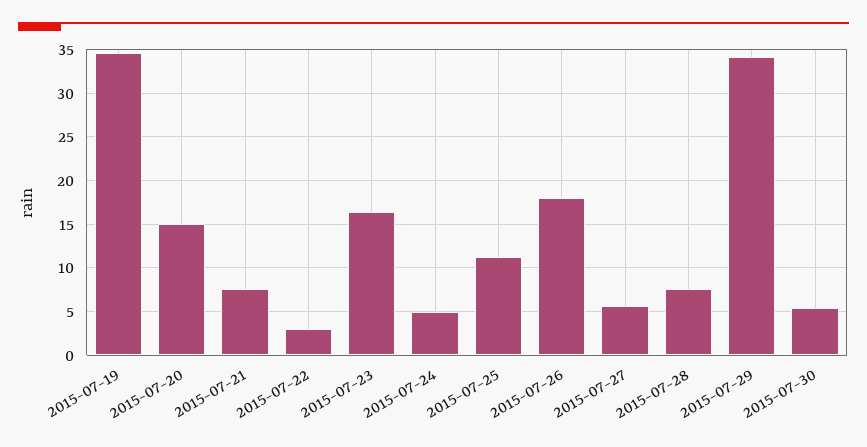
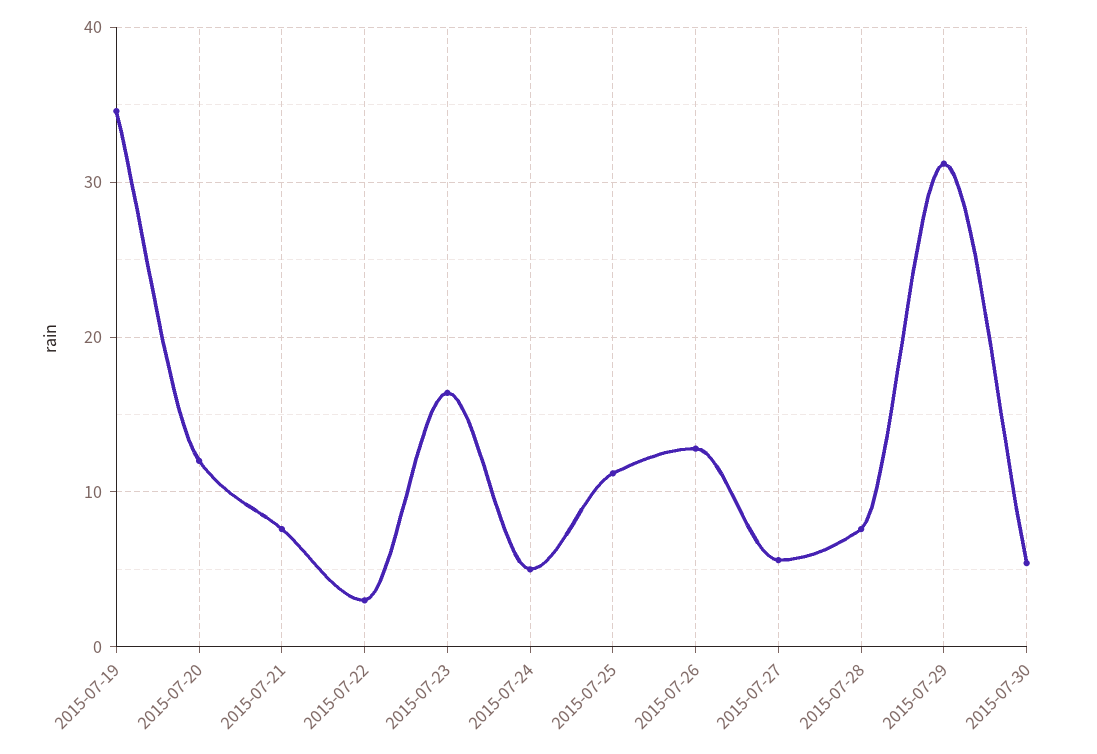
  {
    "2015-07-19": 35,
-   "2015-07-20": 15,
+   "2015-07-20": 12,
    "2015-07-21": 8,
    "2015-07-22": 3,
    "2015-07-23": 16,
    "2015-07-24": 5,
    "2015-07-25": 11,
-   "2015-07-26": 18,
+   "2015-07-26": 13,
    "2015-07-27": 6,
    "2015-07-28": 8,
-   "2015-07-29": 34,
+   "2015-07-29": 31,
    "2015-07-30": 5
  }

